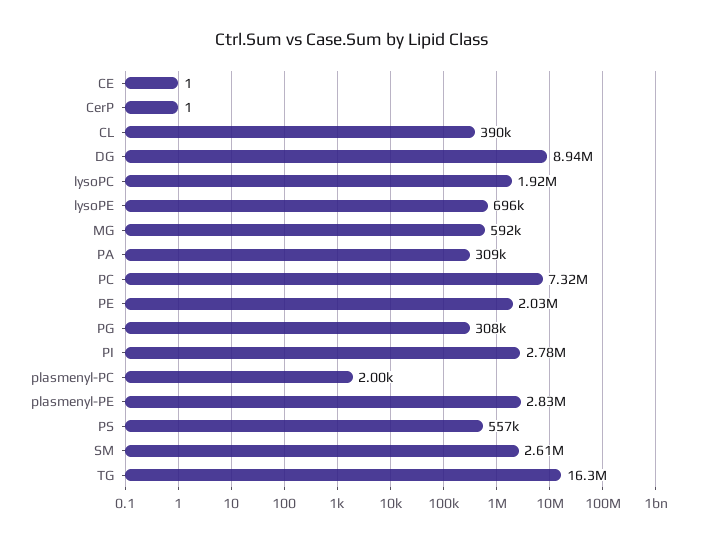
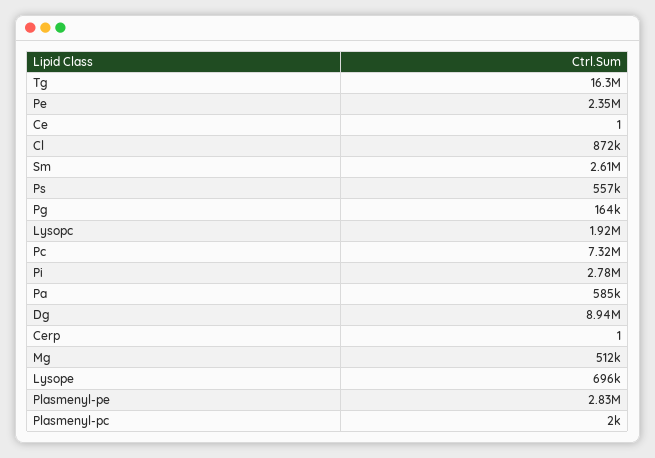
  {
    "CE": 1,
    "CerP": 1,
-   "CL": 390000,
+   "CL": 872000,
    "DG": 8940000,
    "lysoPC": 1920000,
    "lysoPE": 696000,
-   "MG": 592000,
+   "MG": 512000,
-   "PA": 309000,
+   "PA": 585000,
    "PC": 7320000,
-   "PE": 2030000,
+   "PE": 2350000,
-   "PG": 308000,
+   "PG": 164000,
    "PI": 2780000,
    "plasmenyl-PC": 2000,
    "plasmenyl-PE": 2830000,
    "PS": 557000,
    "SM": 2610000,
    "TG": 16300000
  }

